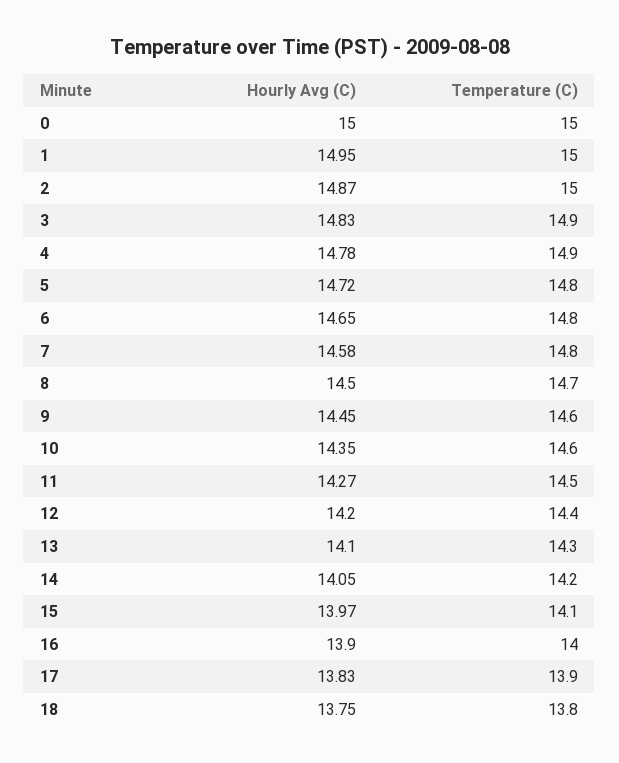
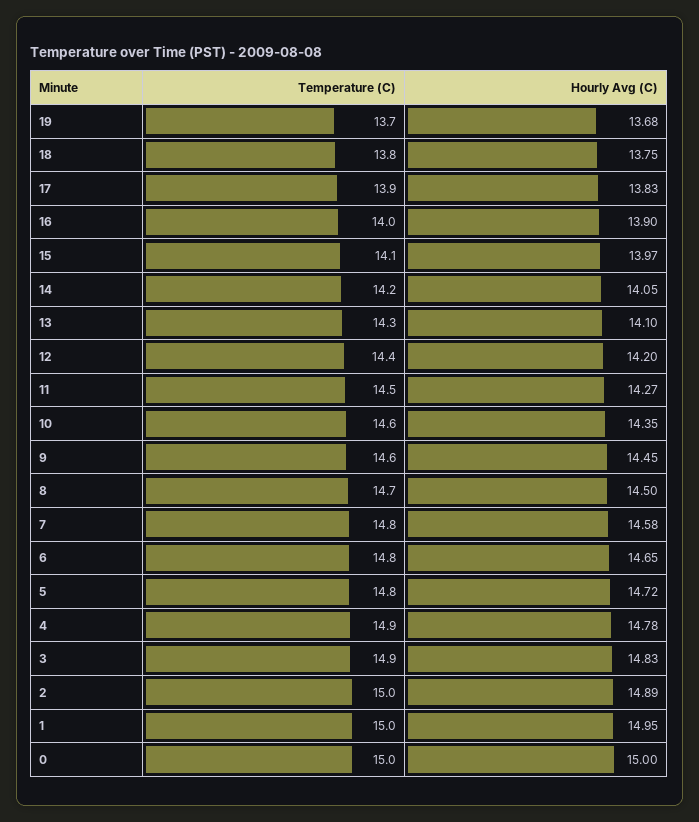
  {
    "Hourly Avg (C)": {
      "0": 15,
      "1": 14.95,
-     "2": 14.87,
+     "2": 14.89,
      "3": 14.83,
      "4": 14.78,
      "5": 14.72,
      "6": 14.65,
      "7": 14.58,
      "8": 14.5,
      "9": 14.45,
      "10": 14.35,
      "11": 14.27,
      "12": 14.2,
      "13": 14.1,
      "14": 14.05,
      "15": 13.97,
      "16": 13.9,
      "17": 13.83,
-     "18": 13.75
+     "18": 13.75,
+     "19": 13.68
    },
    "Temperature (C)": {
      "0": 15,
      "1": 15,
      "2": 15,
      "3": 14.9,
      "4": 14.9,
      "5": 14.8,
      "6": 14.8,
      "7": 14.8,
      "8": 14.7,
      "9": 14.6,
      "10": 14.6,
      "11": 14.5,
      "12": 14.4,
      "13": 14.3,
      "14": 14.2,
      "15": 14.1,
      "16": 14,
      "17": 13.9,
-     "18": 13.8
+     "18": 13.8,
+     "19": 13.7
    }
  }

